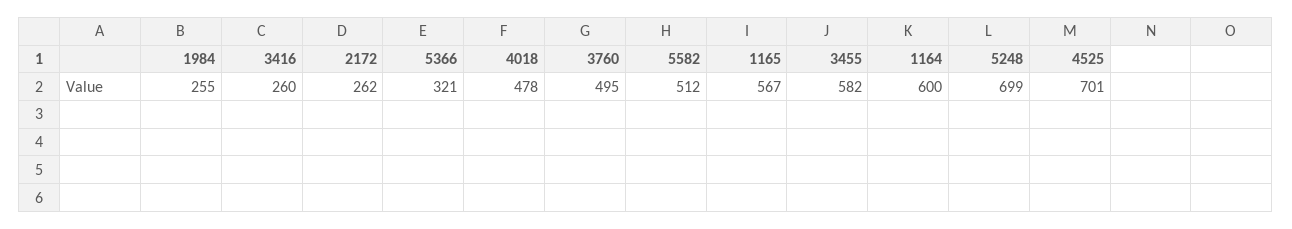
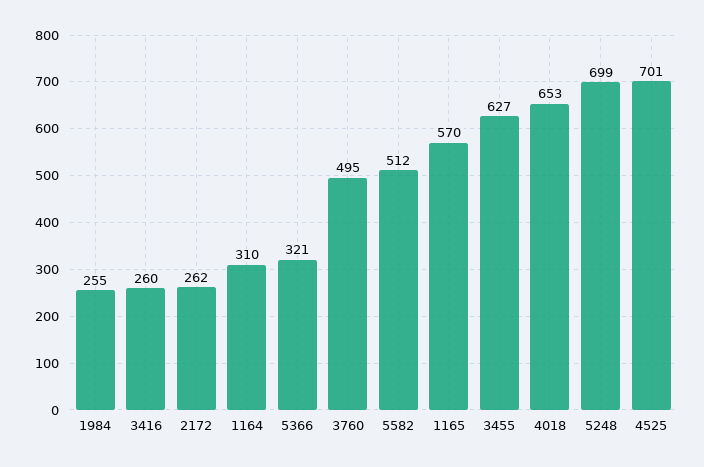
  {
    "1984": 255,
    "3416": 260,
    "2172": 262,
    "5366": 321,
-   "4018": 478,
+   "4018": 653,
    "3760": 495,
    "5582": 512,
-   "1165": 567,
+   "1165": 570,
-   "3455": 582,
+   "3455": 627,
-   "1164": 600,
+   "1164": 310,
    "5248": 699,
    "4525": 701
  }

